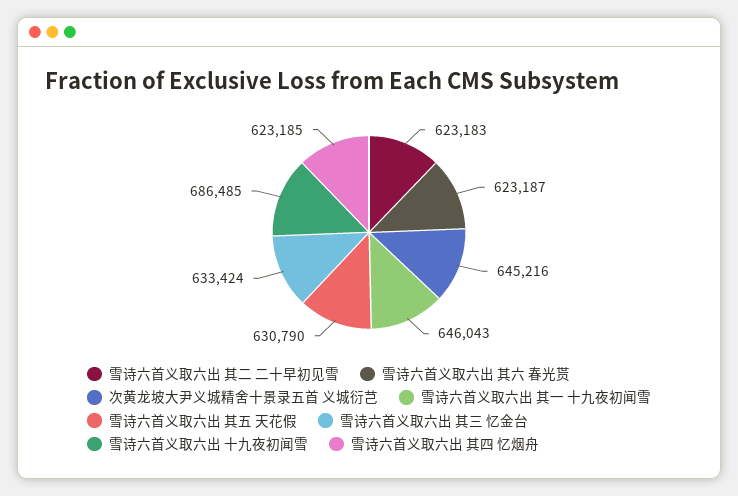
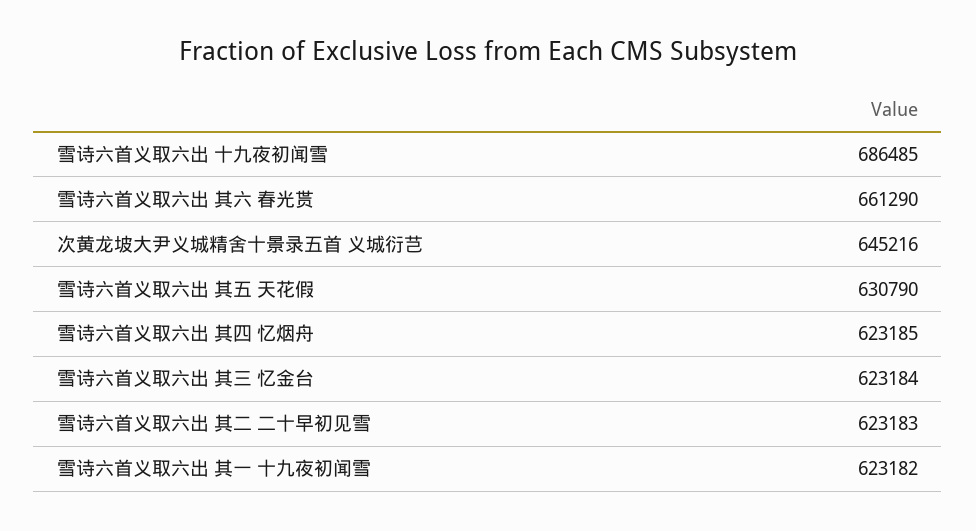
  {
    "雪诗六首义取六出 其二 二十早初见雪": 623183,
-   "雪诗六首义取六出 其六 春光贳": 623187,
+   "雪诗六首义取六出 其六 春光贳": 661290,
    "次黄龙坡大尹义城精舍十景录五首 义城衍芑": 645216,
-   "雪诗六首义取六出 其一 十九夜初闻雪": 646043,
+   "雪诗六首义取六出 其一 十九夜初闻雪": 623182,
    "雪诗六首义取六出 其五 天花假": 630790,
-   "雪诗六首义取六出 其三 忆金台": 633424,
+   "雪诗六首义取六出 其三 忆金台": 623184,
    "雪诗六首义取六出 十九夜初闻雪": 686485,
    "雪诗六首义取六出 其四 忆烟舟": 623185
  }

